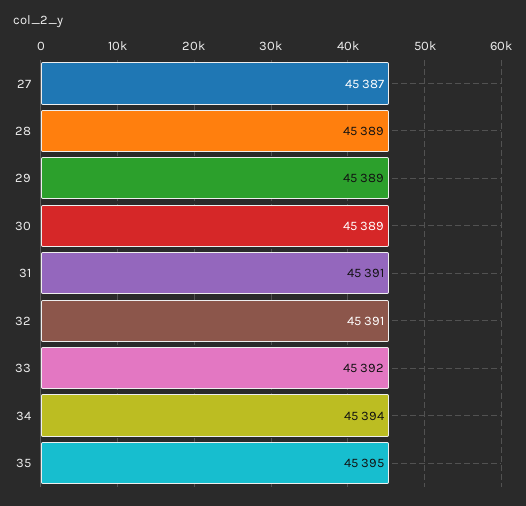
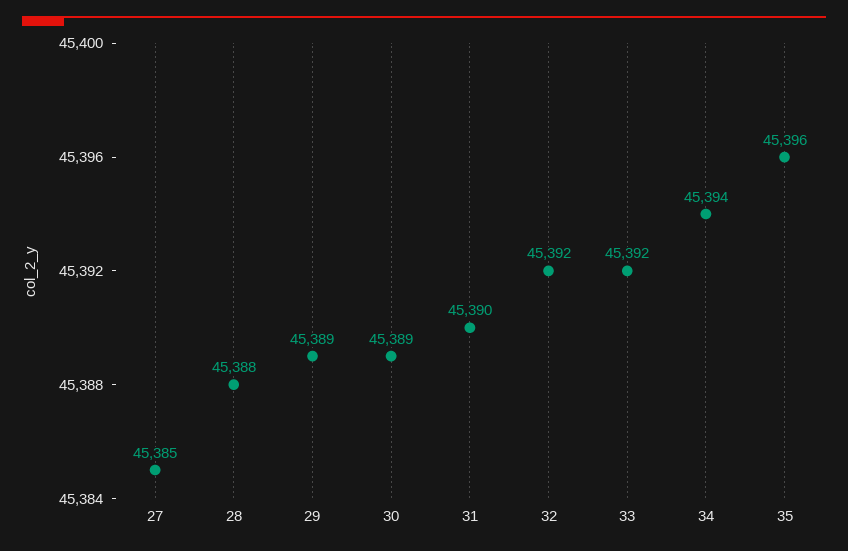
  {
-   "27": 45387,
+   "27": 45385,
-   "28": 45389,
+   "28": 45388,
    "29": 45389,
    "30": 45389,
-   "31": 45391,
+   "31": 45390,
-   "32": 45391,
+   "32": 45392,
    "33": 45392,
    "34": 45394,
-   "35": 45395
+   "35": 45396
  }

